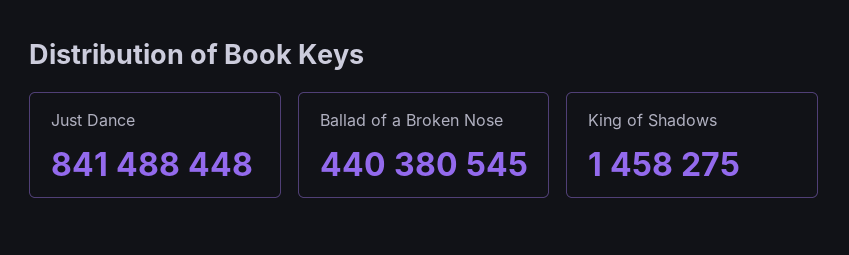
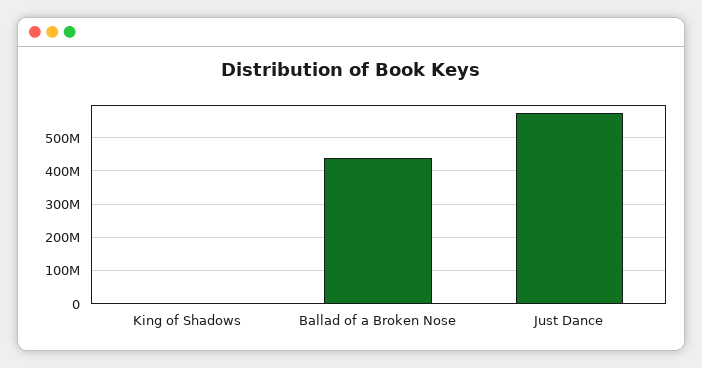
  {
-   "Just Dance": 841488448,
+   "Just Dance": 580000000,
    "Ballad of a Broken Nose": 440380545,
    "King of Shadows": 1458275
  }

